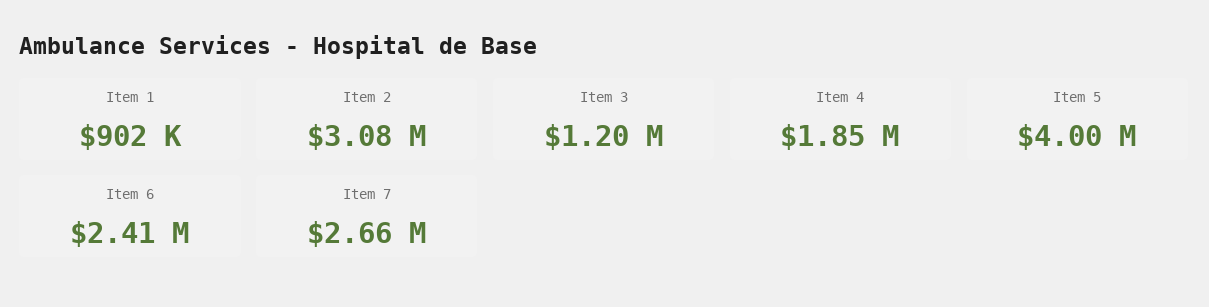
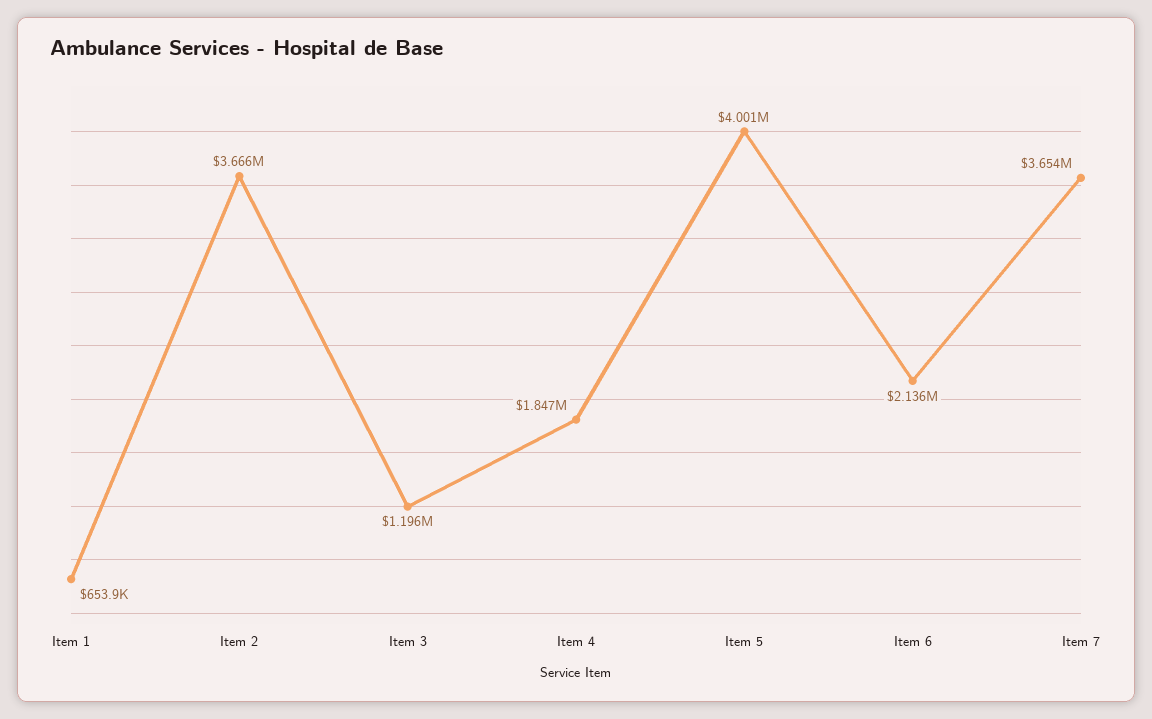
  {
-   "Item 1": 902000,
+   "Item 1": 653900,
-   "Item 2": 3080000,
+   "Item 2": 3666000,
    "Item 3": 1196000,
    "Item 4": 1847000,
    "Item 5": 4001000,
-   "Item 6": 2410000,
+   "Item 6": 2136000,
-   "Item 7": 2660000
+   "Item 7": 3654000
  }

